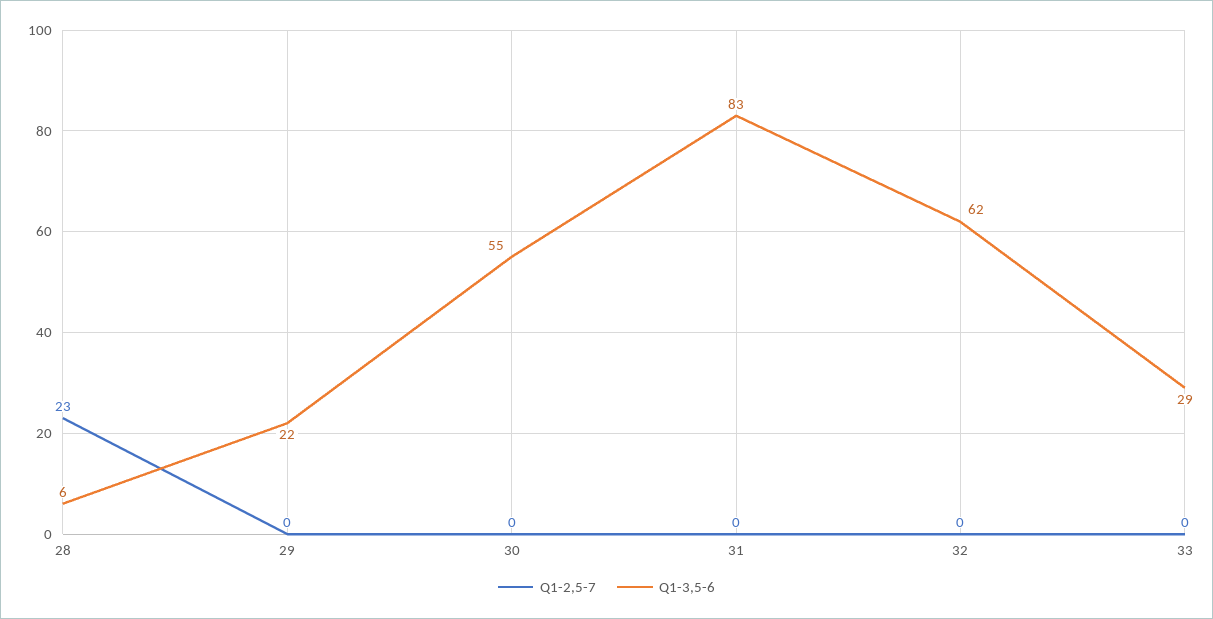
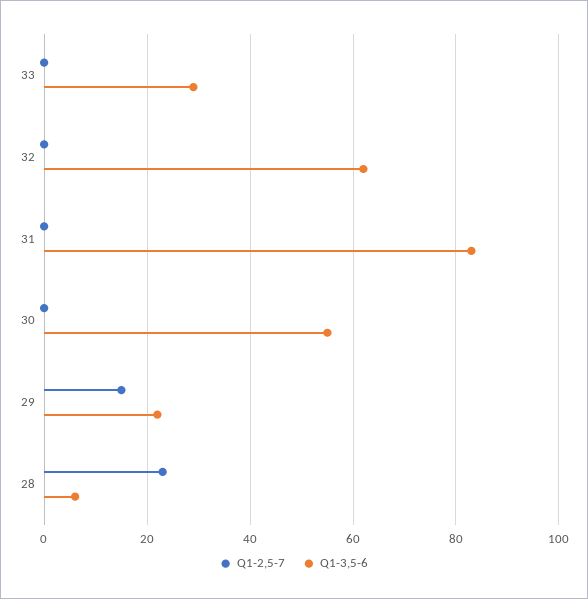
  {
    "Q1-2,5-7": {
      "28": 23,
-     "29": 0,
+     "29": 15,
      "30": 0,
      "31": 0,
      "32": 0,
      "33": 0
    },
    "Q1-3,5-6": {
      "28": 6,
      "29": 22,
      "30": 55,
      "31": 83,
      "32": 62,
      "33": 29
    }
  }

